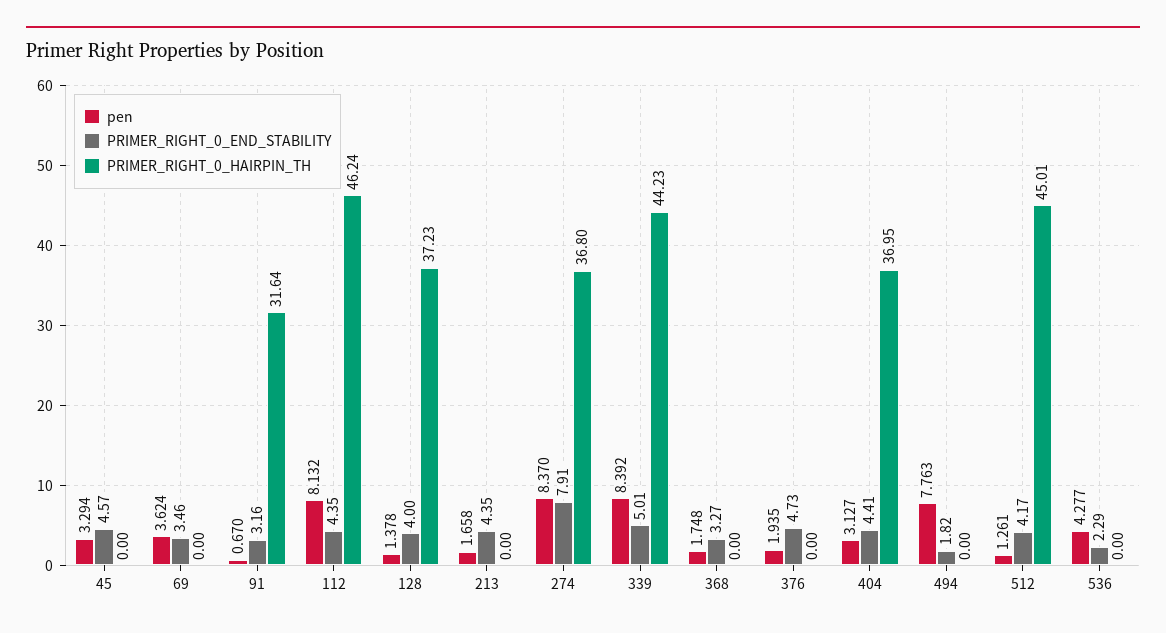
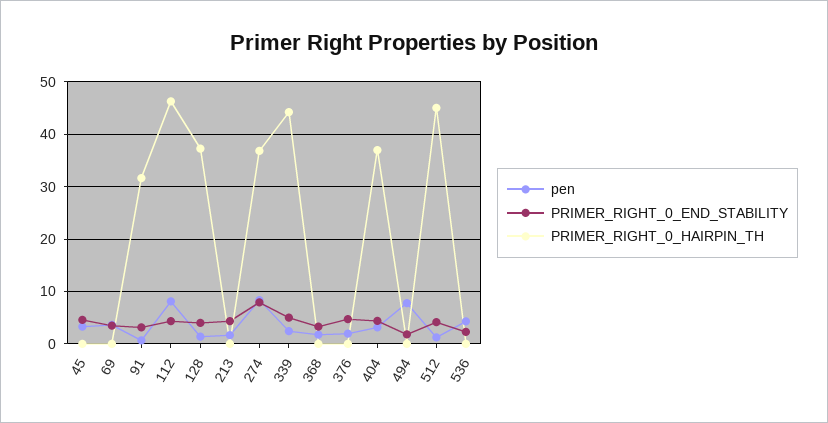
  {
    "pen": {
      "45": 3.294,
      "69": 3.624,
      "91": 0.67,
      "112": 8.132,
      "128": 1.378,
      "213": 1.658,
      "274": 8.37,
-     "339": 8.392,
+     "339": 2,
      "368": 1.748,
      "376": 1.935,
      "404": 3.127,
      "494": 7.763,
      "512": 1.261,
      "536": 4.277
    },
    "PRIMER_RIGHT_0_END_STABILITY": {
      "45": 4.57,
      "69": 3.46,
      "91": 3.16,
      "112": 4.35,
      "128": 4,
      "213": 4.35,
      "274": 7.91,
      "339": 5.01,
      "368": 3.27,
      "376": 4.73,
      "404": 4.41,
      "494": 1.82,
      "512": 4.17,
      "536": 2.29
    },
    "PRIMER_RIGHT_0_HAIRPIN_TH": {
      "45": 0,
      "69": 0,
      "91": 31.64,
      "112": 46.24,
      "128": 37.23,
      "213": 0,
      "274": 36.8,
      "339": 44.23,
      "368": 0,
      "376": 0,
      "404": 36.95,
      "494": 0,
      "512": 45.01,
      "536": 0
    }
  }

